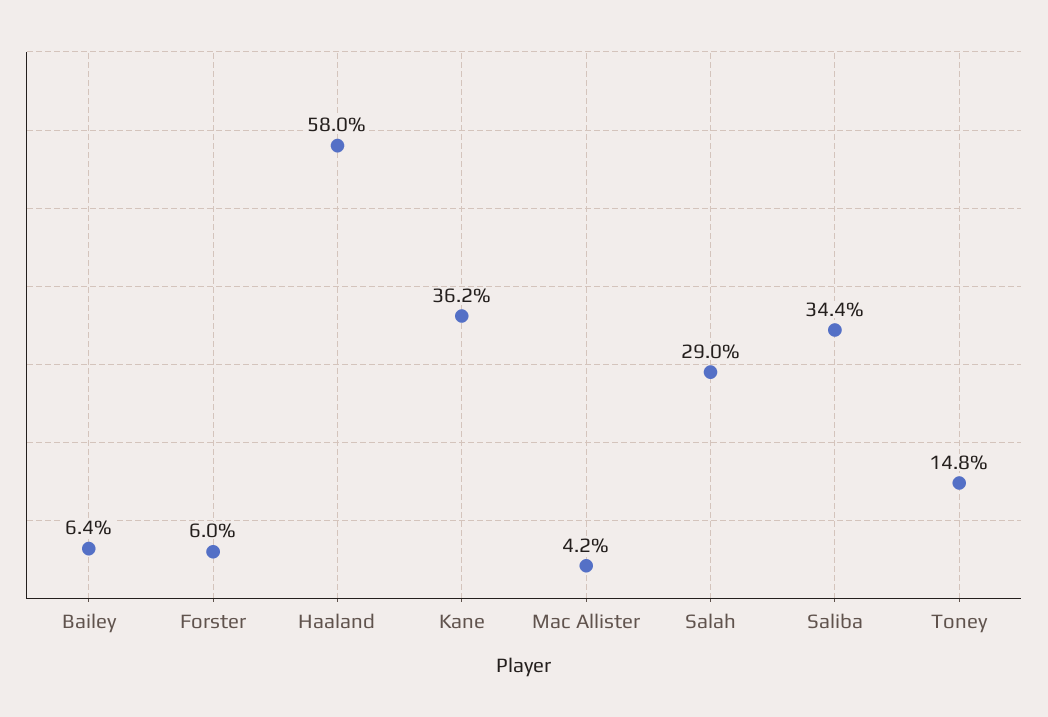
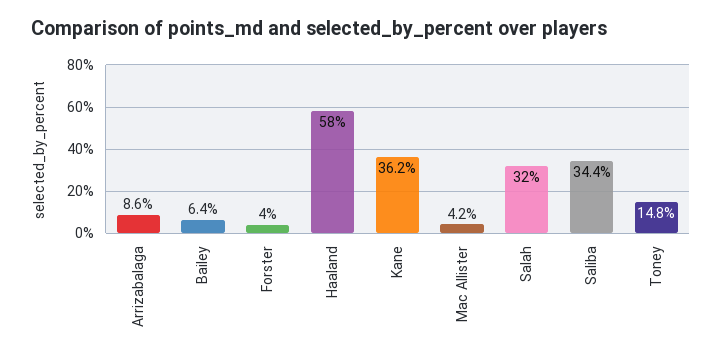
  {
    "Bailey": 6.4,
-   "Forster": 6,
+   "Forster": 4,
    "Haaland": 58,
    "Kane": 36.2,
    "Mac Allister": 4.2,
-   "Salah": 29,
+   "Salah": 32,
    "Saliba": 34.4,
-   "Toney": 14.8
+   "Toney": 14.8,
+   "Arrizabalaga": 8.6
  }

